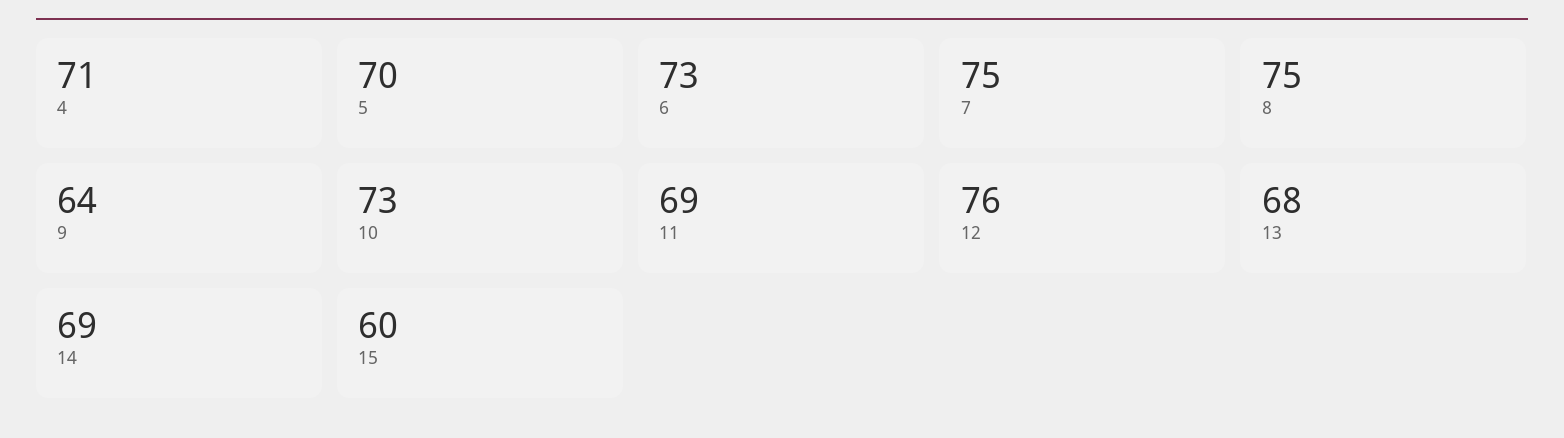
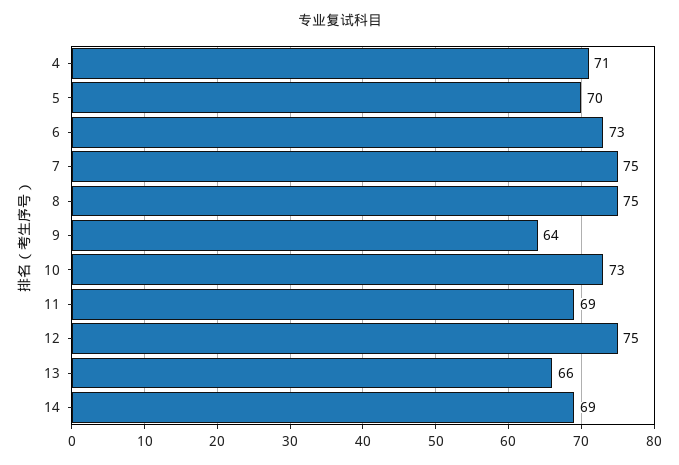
  {
    "4": 71,
    "5": 70,
    "6": 73,
    "7": 75,
    "8": 75,
    "9": 64,
    "10": 73,
    "11": 69,
-   "12": 76,
+   "12": 75,
-   "13": 68,
+   "13": 66,
-   "14": 69,
+   "14": 69
-   "15": 60
  }

